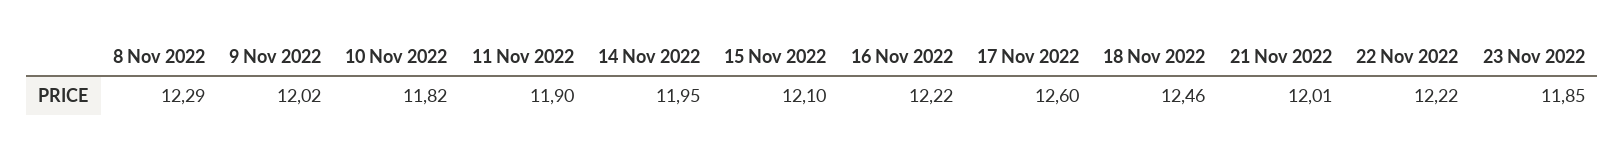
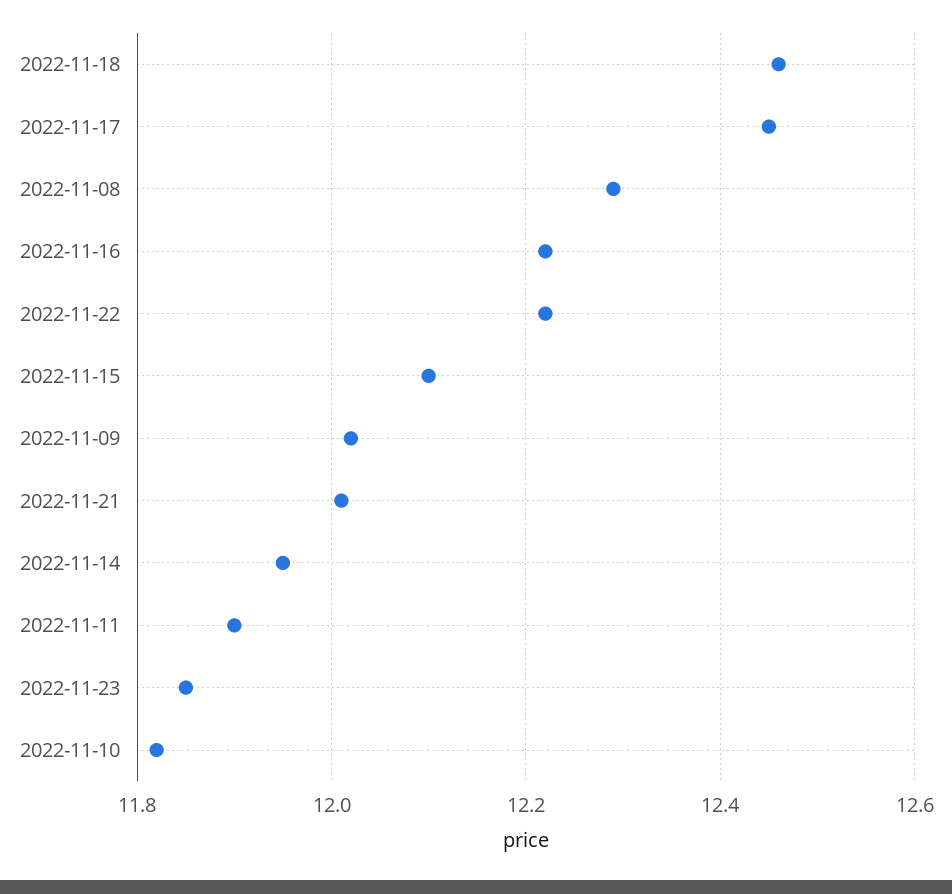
  {
    "8 Nov 2022": 12.29,
    "9 Nov 2022": 12.02,
    "10 Nov 2022": 11.82,
    "11 Nov 2022": 11.9,
    "14 Nov 2022": 11.95,
    "15 Nov 2022": 12.1,
    "16 Nov 2022": 12.22,
-   "17 Nov 2022": 12.6,
+   "17 Nov 2022": 12.45,
    "18 Nov 2022": 12.46,
    "21 Nov 2022": 12.01,
    "22 Nov 2022": 12.22,
    "23 Nov 2022": 11.85
  }

